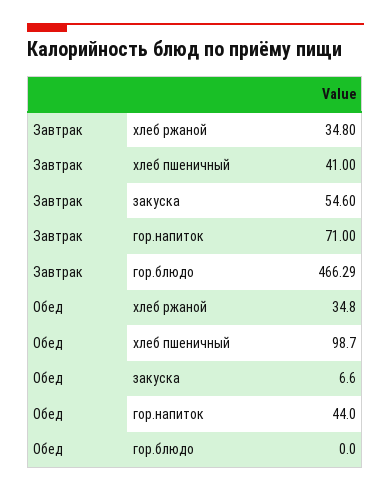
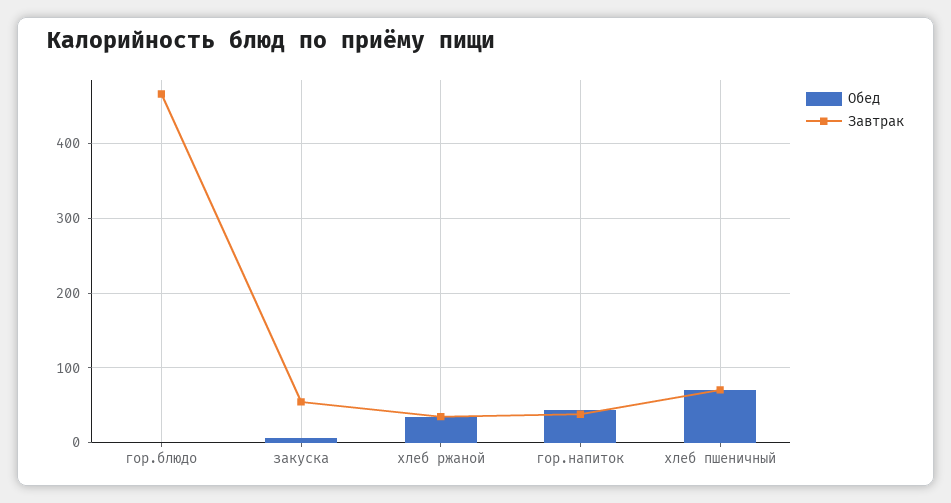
  {
    "Завтрак": {
      "хлеб ржаной": 34.8,
-     "хлеб пшеничный": 41,
+     "хлеб пшеничный": 70,
      "закуска": 54.6,
-     "гор.напиток": 71,
+     "гор.напиток": 40,
      "гор.блюдо": 466.29
    },
    "Обед": {
      "хлеб ржаной": 34.8,
-     "хлеб пшеничный": 98.7,
+     "хлеб пшеничный": 70,
      "закуска": 6.6,
      "гор.напиток": 44,
      "гор.блюдо": 0
    }
  }

